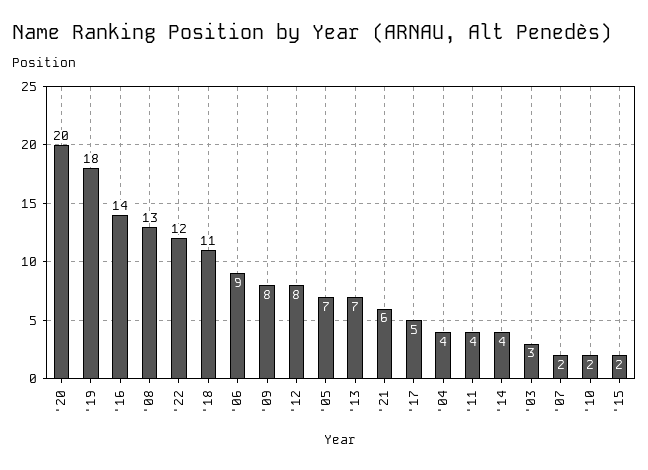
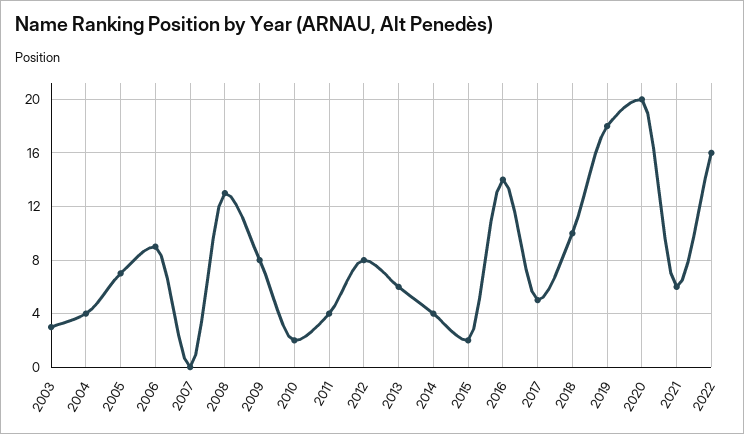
  {
    "'20": 20,
    "'19": 18,
    "'16": 14,
    "'08": 13,
-   "'22": 12,
+   "'22": 16,
-   "'18": 11,
+   "'18": 10,
    "'06": 9,
    "'09": 8,
    "'12": 8,
    "'05": 7,
-   "'13": 7,
+   "'13": 6,
    "'21": 6,
    "'17": 5,
    "'04": 4,
    "'11": 4,
    "'14": 4,
    "'03": 3,
-   "'07": 2,
+   "'07": 0,
    "'10": 2,
    "'15": 2
  }

